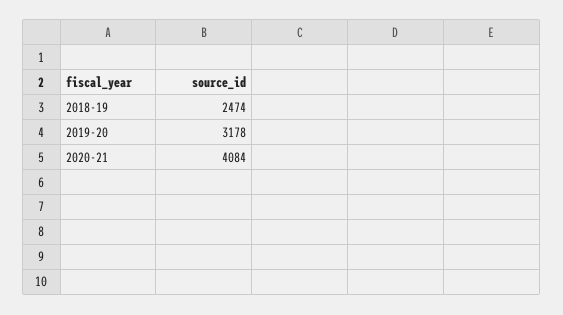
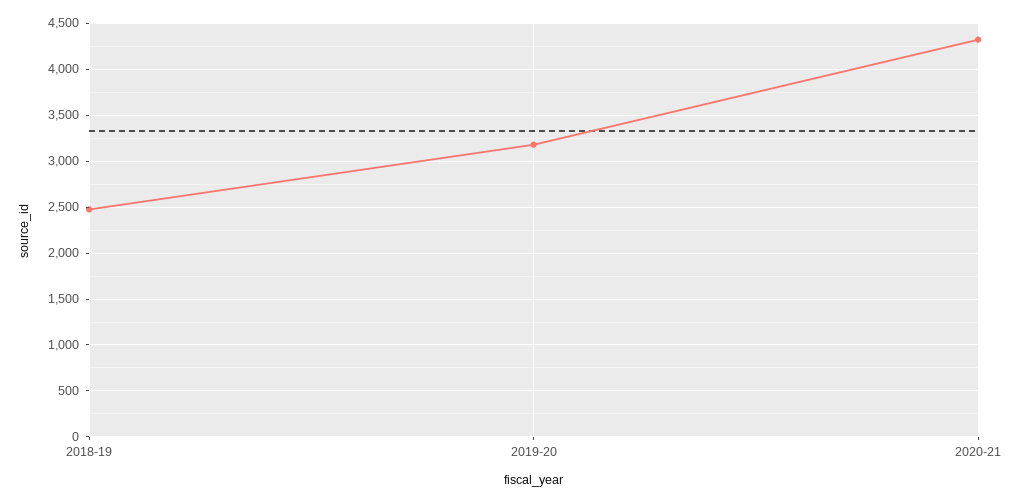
  {
    "2018-19": 2474,
    "2019-20": 3178,
-   "2020-21": 4084
+   "2020-21": 4300
  }

